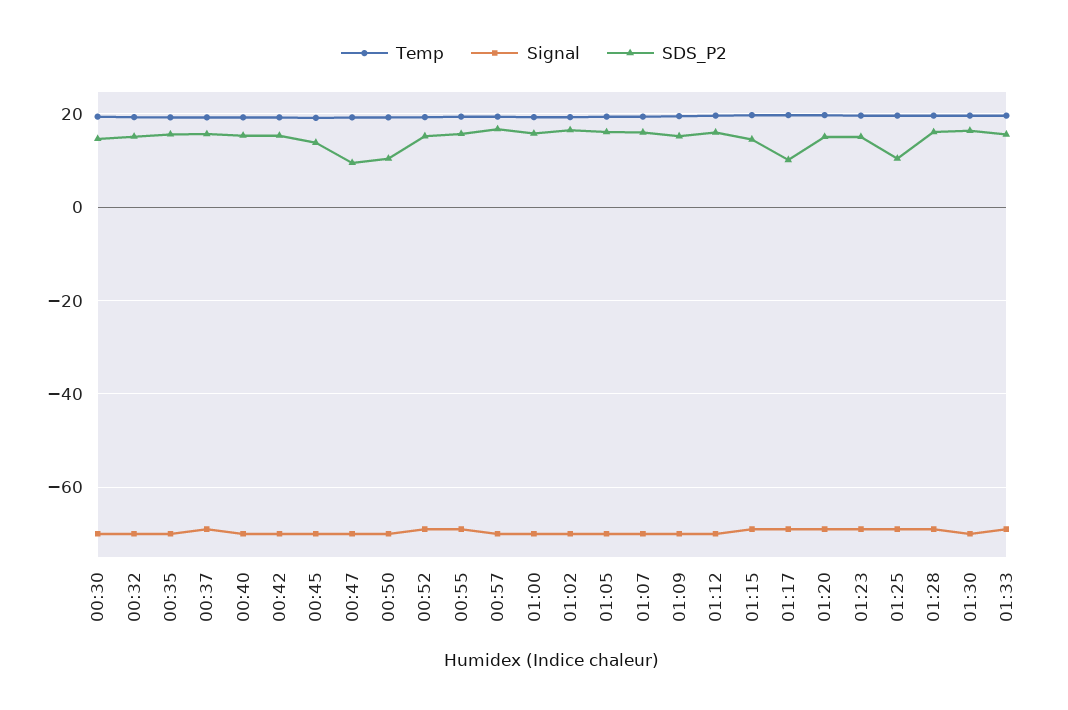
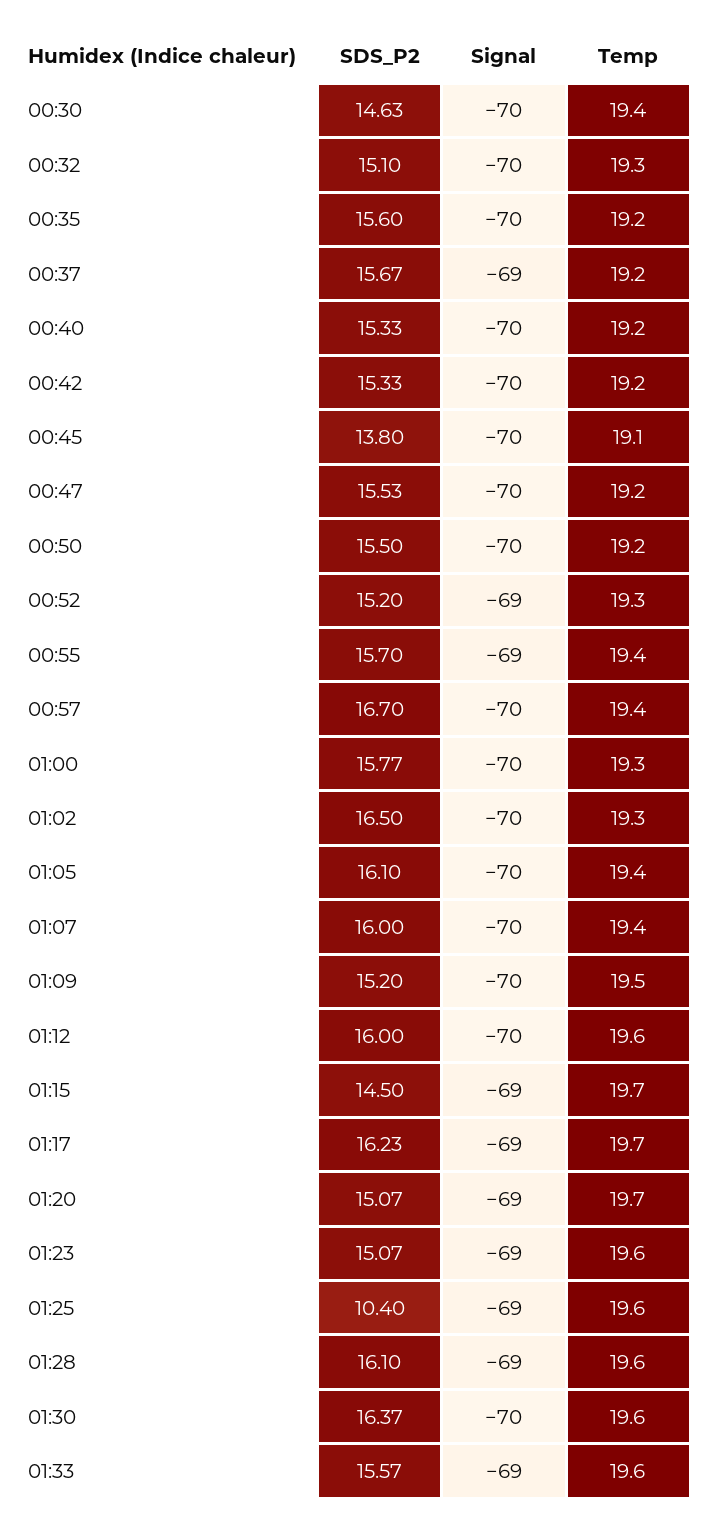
  {
    "Temp": {
      "00:30": 19.4,
      "00:32": 19.3,
      "00:35": 19.2,
      "00:37": 19.2,
      "00:40": 19.2,
      "00:42": 19.2,
      "00:45": 19.1,
      "00:47": 19.2,
      "00:50": 19.2,
      "00:52": 19.3,
      "00:55": 19.4,
      "00:57": 19.4,
      "01:00": 19.3,
      "01:02": 19.3,
      "01:05": 19.4,
      "01:07": 19.4,
      "01:09": 19.5,
      "01:12": 19.6,
      "01:15": 19.7,
      "01:17": 19.7,
      "01:20": 19.7,
      "01:23": 19.6,
      "01:25": 19.6,
      "01:28": 19.6,
      "01:30": 19.6,
      "01:33": 19.6
    },
    "Signal": {
      "00:30": -70,
      "00:32": -70,
      "00:35": -70,
      "00:37": -69,
      "00:40": -70,
      "00:42": -70,
      "00:45": -70,
      "00:47": -70,
      "00:50": -70,
      "00:52": -69,
      "00:55": -69,
      "00:57": -70,
      "01:00": -70,
      "01:02": -70,
      "01:05": -70,
      "01:07": -70,
      "01:09": -70,
      "01:12": -70,
      "01:15": -69,
      "01:17": -69,
      "01:20": -69,
      "01:23": -69,
      "01:25": -69,
      "01:28": -69,
      "01:30": -70,
      "01:33": -69
    },
    "SDS_P2": {
      "00:30": 14.63,
      "00:32": 15.1,
      "00:35": 15.6,
      "00:37": 15.67,
      "00:40": 15.33,
      "00:42": 15.33,
      "00:45": 13.8,
-     "00:47": 10,
+     "00:47": 15.53,
-     "00:50": 10,
+     "00:50": 15.5,
      "00:52": 15.2,
      "00:55": 15.7,
      "00:57": 16.7,
      "01:00": 15.77,
      "01:02": 16.5,
      "01:05": 16.1,
      "01:07": 16,
      "01:09": 15.2,
      "01:12": 16,
      "01:15": 14.5,
-     "01:17": 10,
+     "01:17": 16.23,
      "01:20": 15.07,
      "01:23": 15.07,
      "01:25": 10.4,
      "01:28": 16.1,
      "01:30": 16.37,
      "01:33": 15.57
    }
  }

